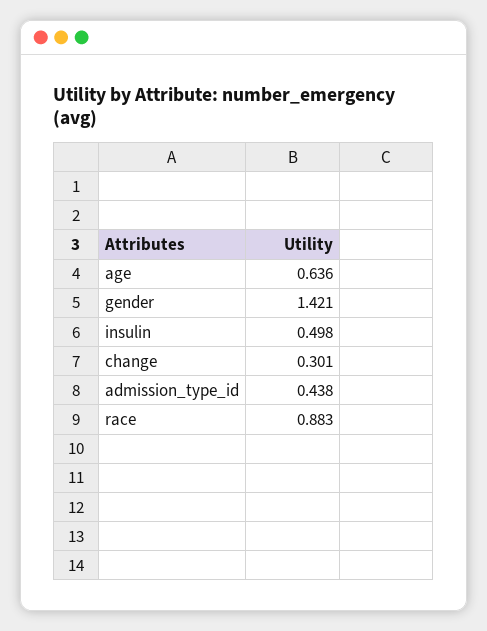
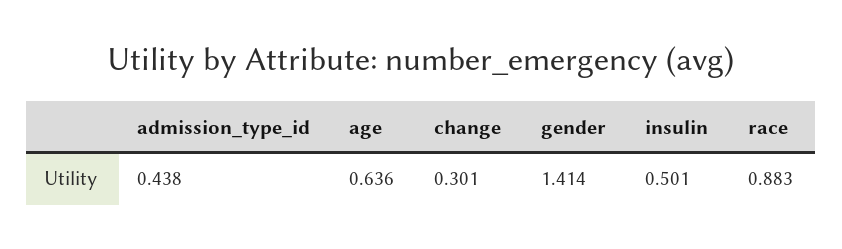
  {
    "age": 0.636,
-   "gender": 1.421,
+   "gender": 1.414,
-   "insulin": 0.498,
+   "insulin": 0.501,
    "change": 0.301,
    "admission_type_id": 0.438,
    "race": 0.883
  }

